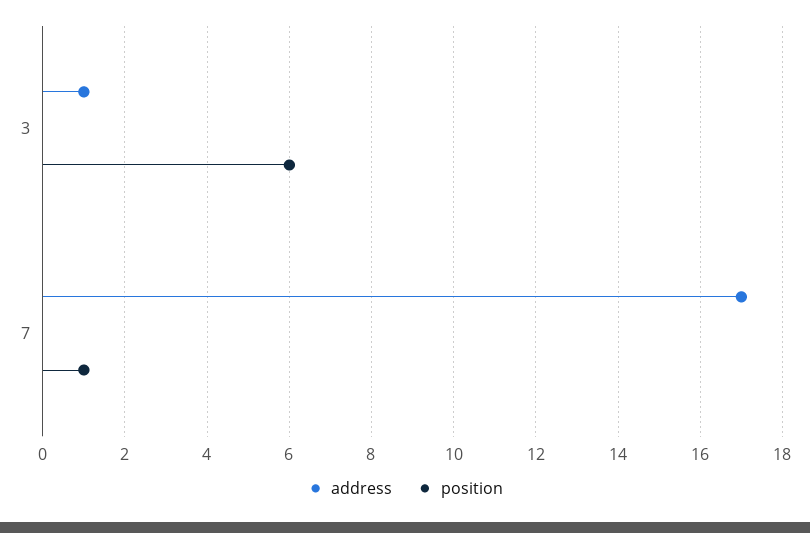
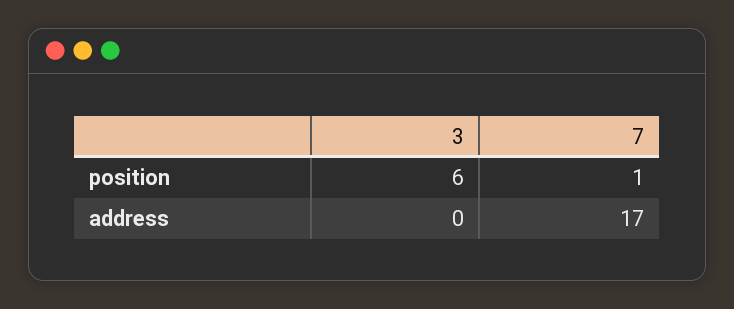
  {
    "address": {
-     "3": 1,
+     "3": 0,
      "7": 17
    },
    "position": {
      "3": 6,
      "7": 1
    }
  }

